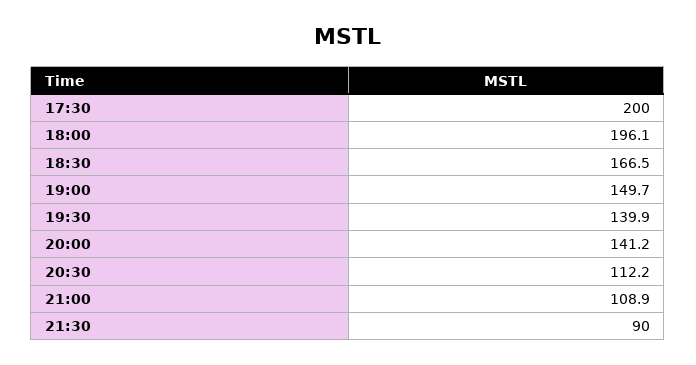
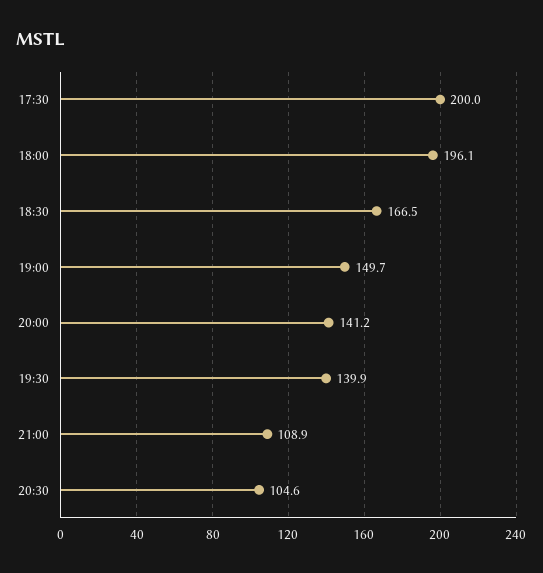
  {
    "17:30": 200,
    "18:00": 196.1,
    "18:30": 166.5,
    "19:00": 149.7,
    "19:30": 139.9,
    "20:00": 141.2,
-   "20:30": 112.2,
+   "20:30": 104.6,
-   "21:00": 108.9,
+   "21:00": 108.9
-   "21:30": 90
  }

